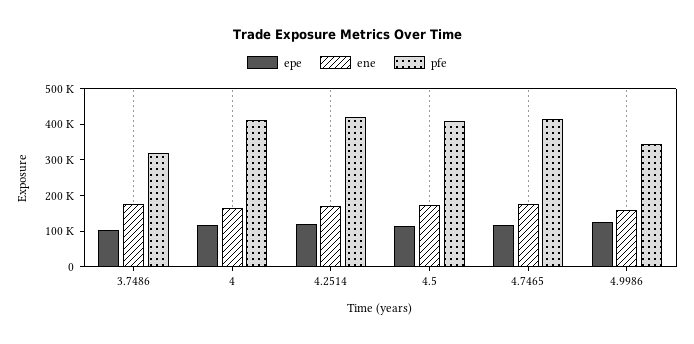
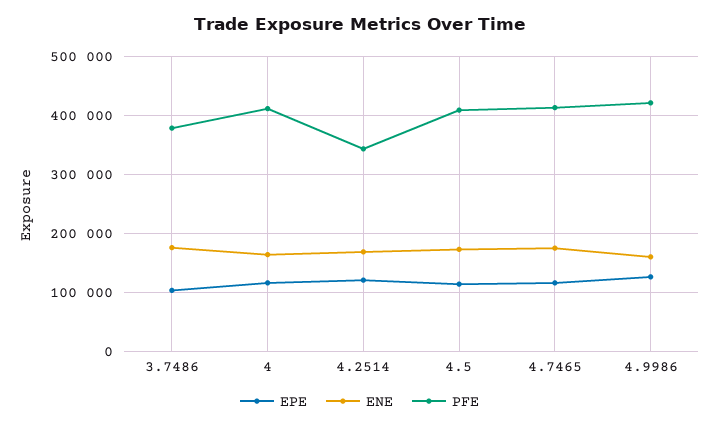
  {
    "epe": {
      "3.7486": 100000,
      "4": 120000,
      "4.2514": 120000,
      "4.5": 120000,
      "4.7465": 120000,
      "4.9986": 120000
    },
    "ene": {
      "3.7486": 180000,
      "4": 160000,
      "4.2514": 160000,
      "4.5": 180000,
      "4.7465": 180000,
      "4.9986": 160000
    },
    "pfe": {
-     "3.7486": 325000,
+     "3.7486": 380000,
      "4": 420000,
-     "4.2514": 425000,
+     "4.2514": 340000,
      "4.5": 400000,
      "4.7465": 420000,
-     "4.9986": 350000
+     "4.9986": 420000
    }
  }

